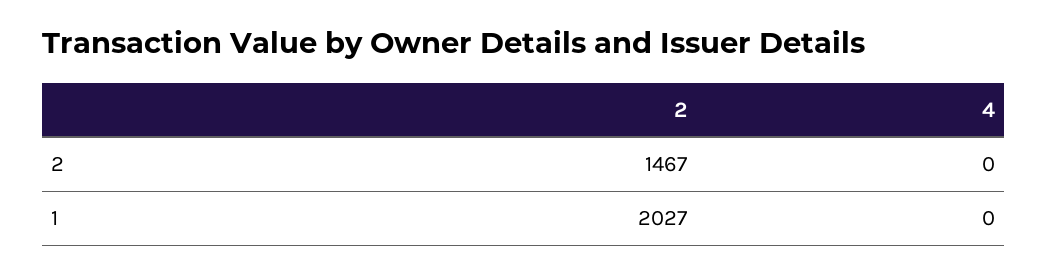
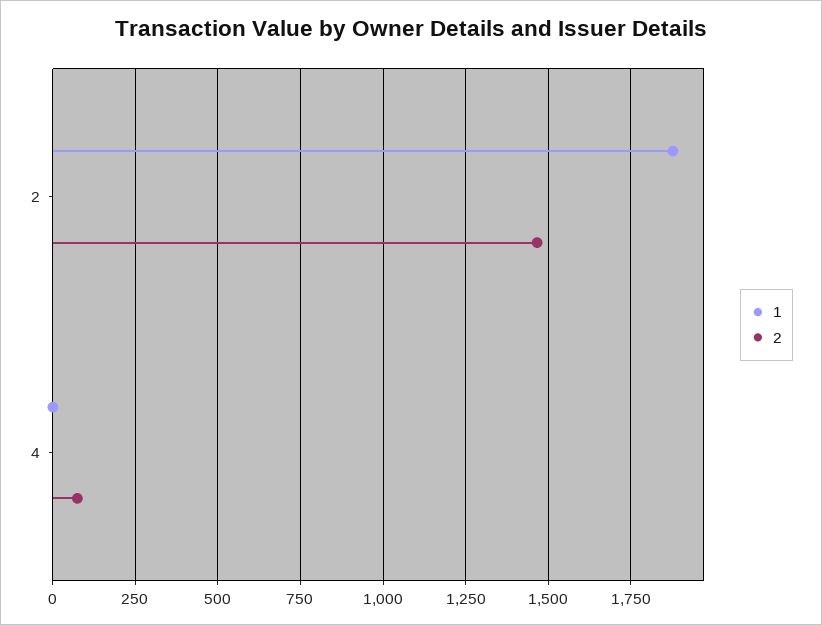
  {
    "2": {
      "2": 1467,
-     "4": 0
+     "4": 75
    },
    "1": {
-     "2": 2027,
+     "2": 1875,
      "4": 0
    }
  }

